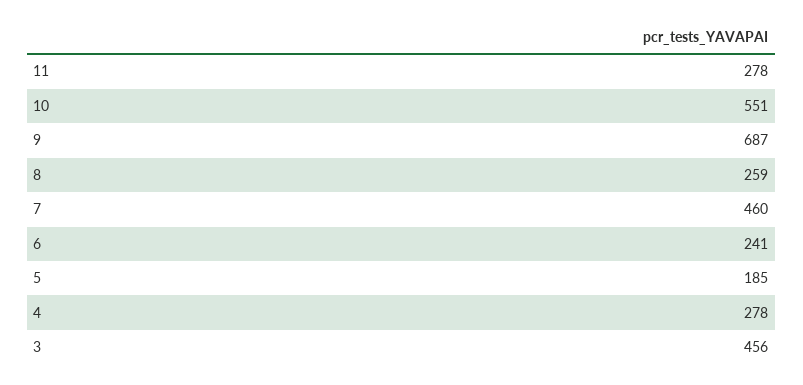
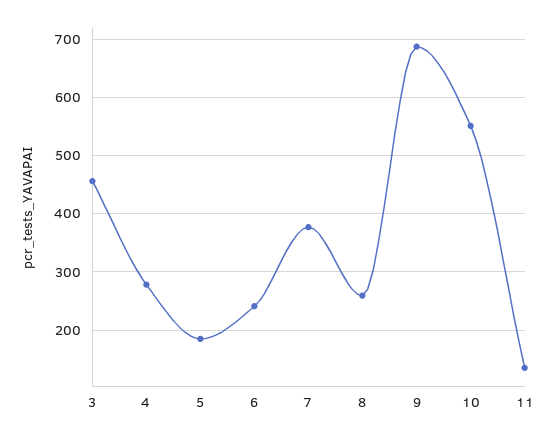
  {
-   "11": 278,
+   "11": 140,
    "10": 551,
    "9": 687,
    "8": 259,
-   "7": 460,
+   "7": 380,
    "6": 241,
    "5": 185,
    "4": 278,
    "3": 456
  }

